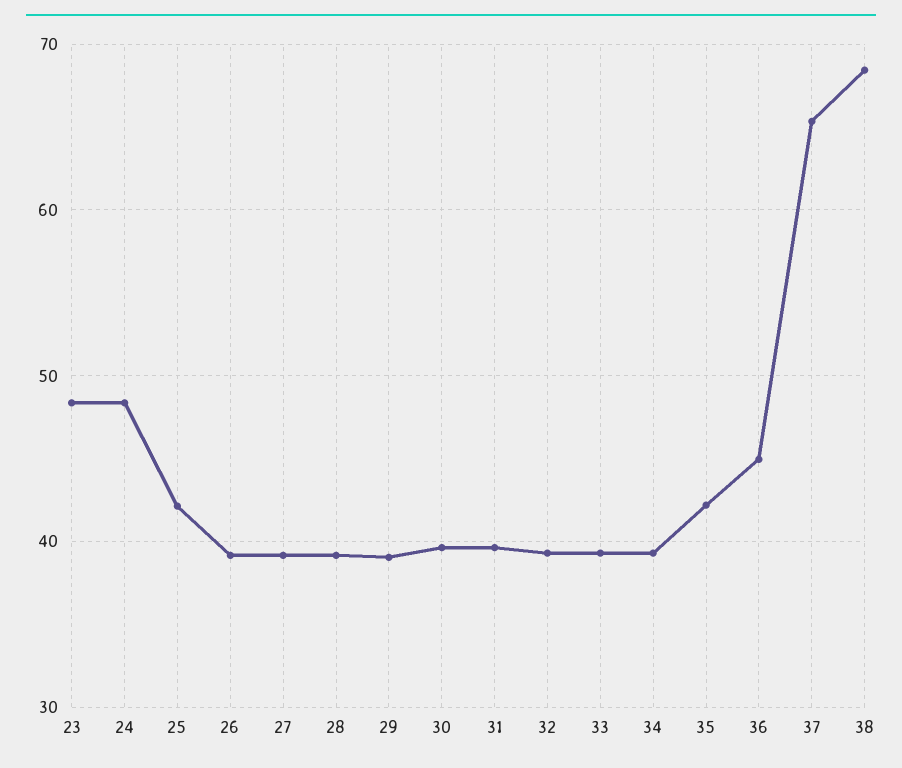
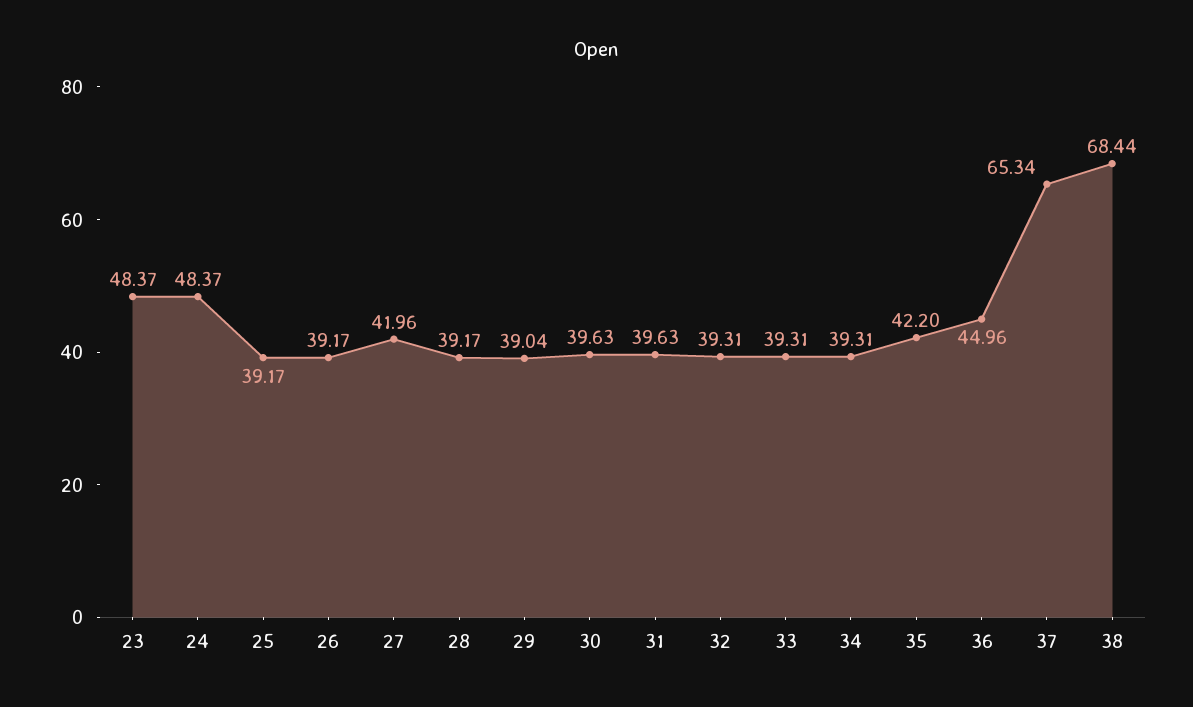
  {
    "23": 48.37,
    "24": 48.37,
-   "25": 42,
+   "25": 39.17,
    "26": 39.17,
-   "27": 39,
+   "27": 41.96,
    "28": 39.17,
    "29": 39.04,
    "30": 39.63,
    "31": 39.63,
    "32": 39.31,
    "33": 39.31,
    "34": 39.31,
    "35": 42.2,
    "36": 44.96,
    "37": 65.34,
    "38": 68.44
  }

